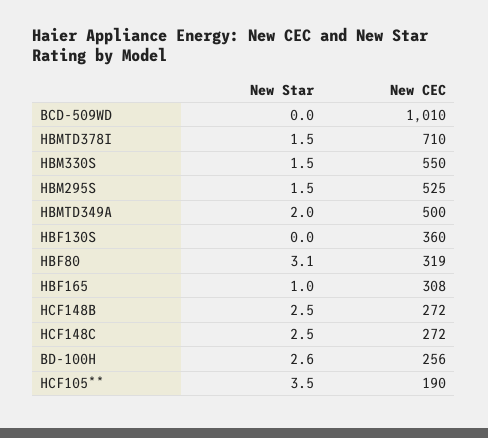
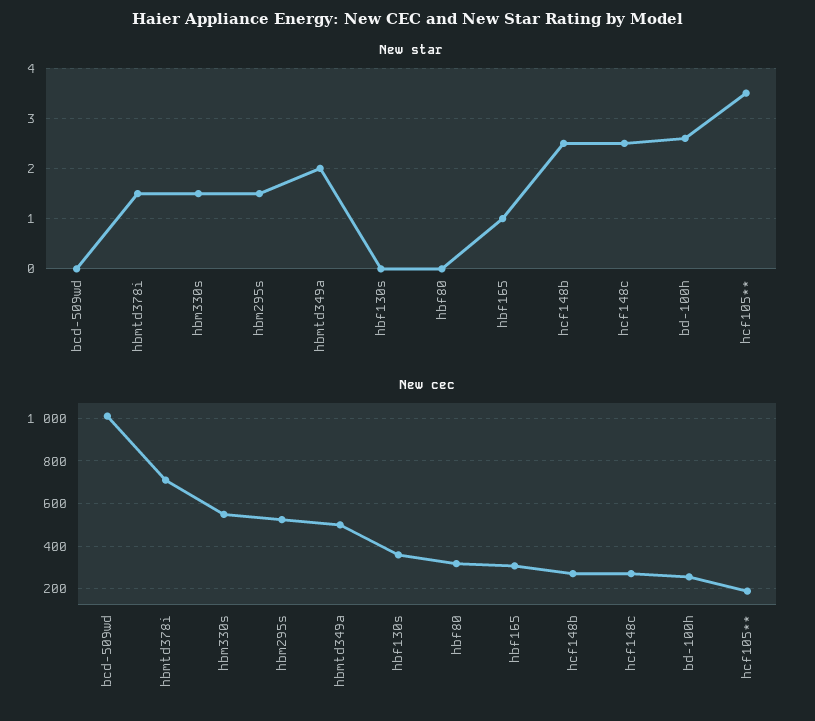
  {
    "New Star": {
      "BCD-509WD": 0,
      "HBMTD378I": 1.5,
      "HBM330S": 1.5,
      "HBM295S": 1.5,
      "HBMTD349A": 2,
      "HBF130S": 0,
-     "HBF80": 3.1,
+     "HBF80": 0,
      "HBF165": 1,
      "HCF148B": 2.5,
      "HCF148C": 2.5,
      "BD-100H": 2.6,
      "HCF105**": 3.5
    },
    "New CEC": {
      "BCD-509WD": 1010,
      "HBMTD378I": 710,
      "HBM330S": 550,
      "HBM295S": 525,
      "HBMTD349A": 500,
      "HBF130S": 360,
      "HBF80": 319,
      "HBF165": 308,
      "HCF148B": 272,
      "HCF148C": 272,
      "BD-100H": 256,
      "HCF105**": 190
    }
  }

